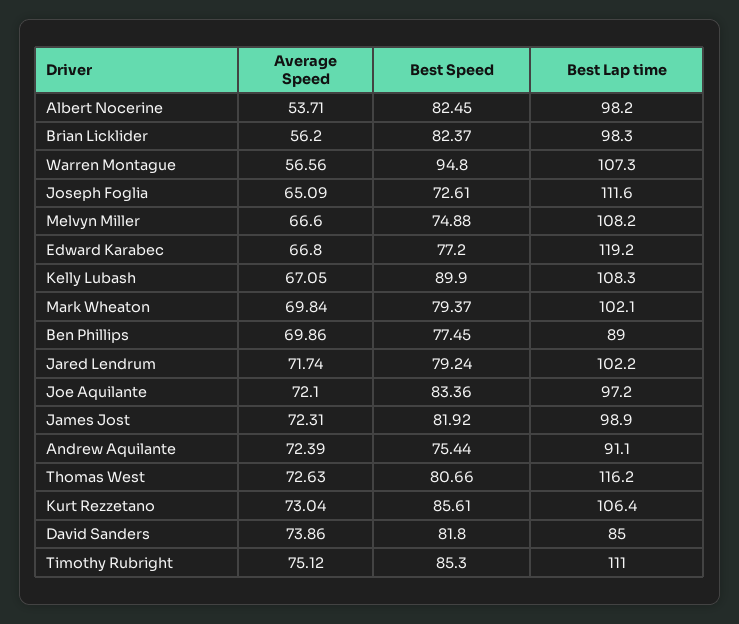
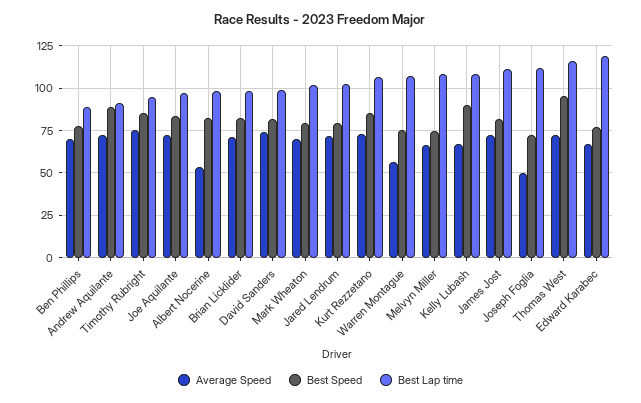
  {
    "Average Speed": {
      "Albert Nocerine": 53.71,
-     "Brian Licklider": 56.2,
+     "Brian Licklider": 70,
      "Warren Montague": 56.56,
-     "Joseph Foglia": 65.09,
+     "Joseph Foglia": 50,
      "Melvyn Miller": 66.6,
      "Edward Karabec": 66.8,
      "Kelly Lubash": 67.05,
      "Mark Wheaton": 69.84,
      "Ben Phillips": 69.86,
      "Jared Lendrum": 71.74,
      "Joe Aquilante": 72.1,
      "James Jost": 72.31,
      "Andrew Aquilante": 72.39,
      "Thomas West": 72.63,
      "Kurt Rezzetano": 73.04,
      "David Sanders": 73.86,
      "Timothy Rubright": 75.12
    },
    "Best Speed": {
      "Albert Nocerine": 82.45,
      "Brian Licklider": 82.37,
-     "Warren Montague": 94.8,
+     "Warren Montague": 75,
      "Joseph Foglia": 72.61,
      "Melvyn Miller": 74.88,
      "Edward Karabec": 77.2,
      "Kelly Lubash": 89.9,
      "Mark Wheaton": 79.37,
      "Ben Phillips": 77.45,
      "Jared Lendrum": 79.24,
      "Joe Aquilante": 83.36,
      "James Jost": 81.92,
-     "Andrew Aquilante": 75.44,
+     "Andrew Aquilante": 90,
-     "Thomas West": 80.66,
+     "Thomas West": 95,
      "Kurt Rezzetano": 85.61,
      "David Sanders": 81.8,
      "Timothy Rubright": 85.3
    },
    "Best Lap time": {
      "Albert Nocerine": 98.2,
      "Brian Licklider": 98.3,
      "Warren Montague": 107.3,
      "Joseph Foglia": 111.6,
      "Melvyn Miller": 108.2,
      "Edward Karabec": 119.2,
      "Kelly Lubash": 108.3,
      "Mark Wheaton": 102.1,
      "Ben Phillips": 89,
      "Jared Lendrum": 102.2,
      "Joe Aquilante": 97.2,
-     "James Jost": 98.9,
+     "James Jost": 110,
      "Andrew Aquilante": 91.1,
      "Thomas West": 116.2,
      "Kurt Rezzetano": 106.4,
-     "David Sanders": 85,
+     "David Sanders": 100,
-     "Timothy Rubright": 111
+     "Timothy Rubright": 95
    }
  }

